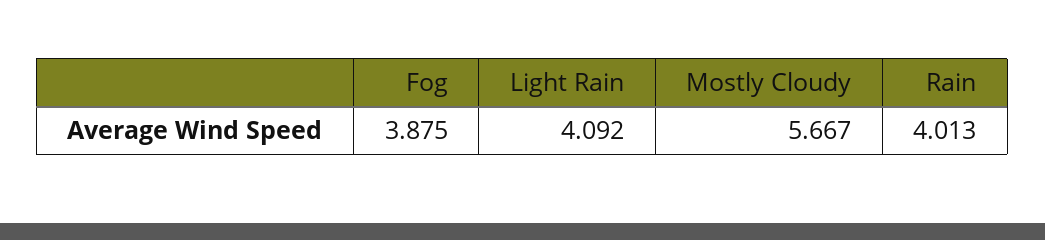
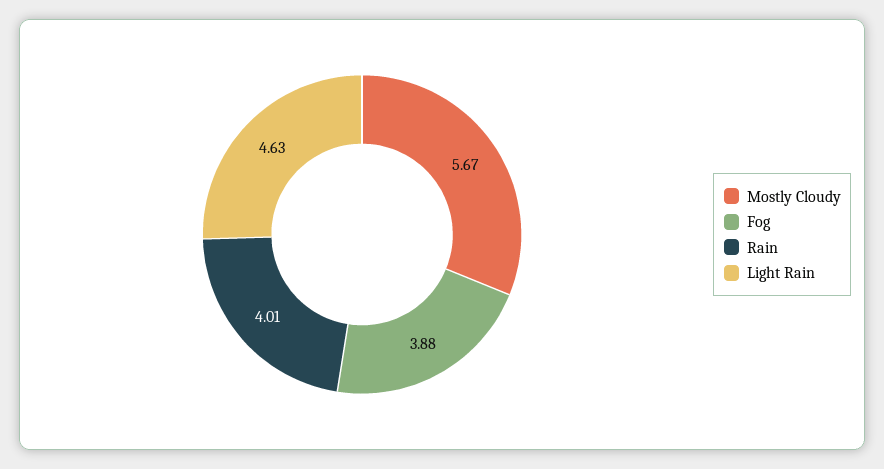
  {
    "Fog": 3.875,
-   "Light Rain": 4.092,
+   "Light Rain": 4.63,
    "Mostly Cloudy": 5.667,
    "Rain": 4.013
  }

